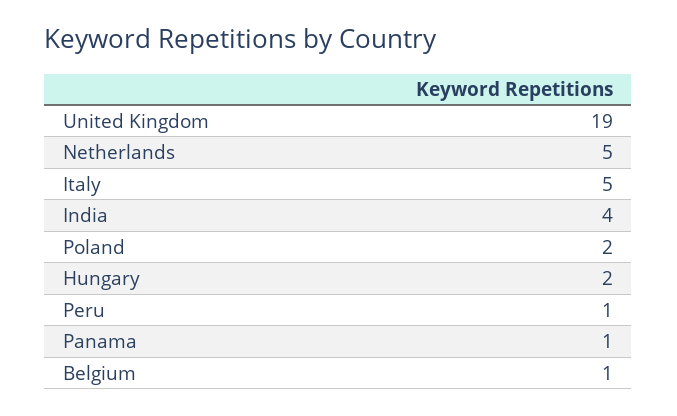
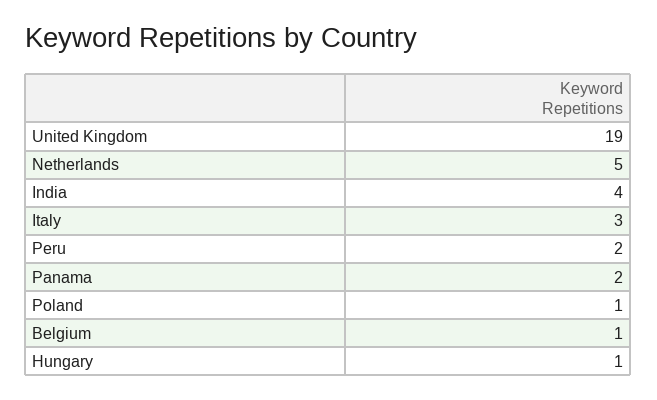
  {
    "United Kingdom": 19,
    "Netherlands": 5,
-   "Italy": 5,
+   "Italy": 3,
    "India": 4,
-   "Poland": 2,
+   "Poland": 1,
-   "Hungary": 2,
+   "Hungary": 1,
-   "Peru": 1,
+   "Peru": 2,
-   "Panama": 1,
+   "Panama": 2,
    "Belgium": 1
  }

